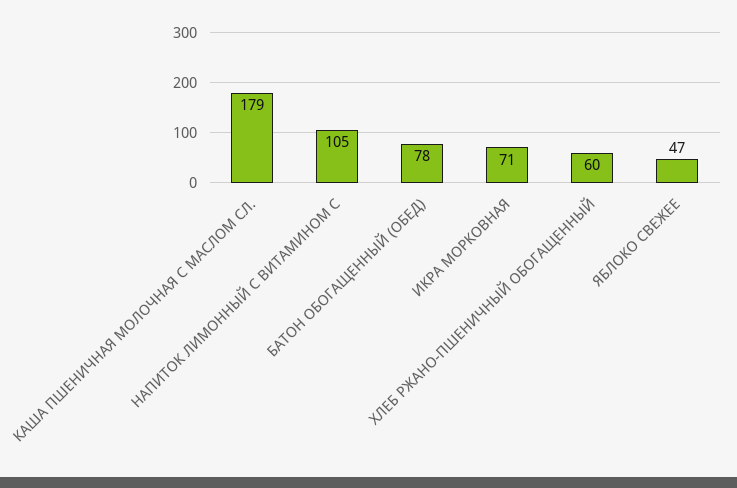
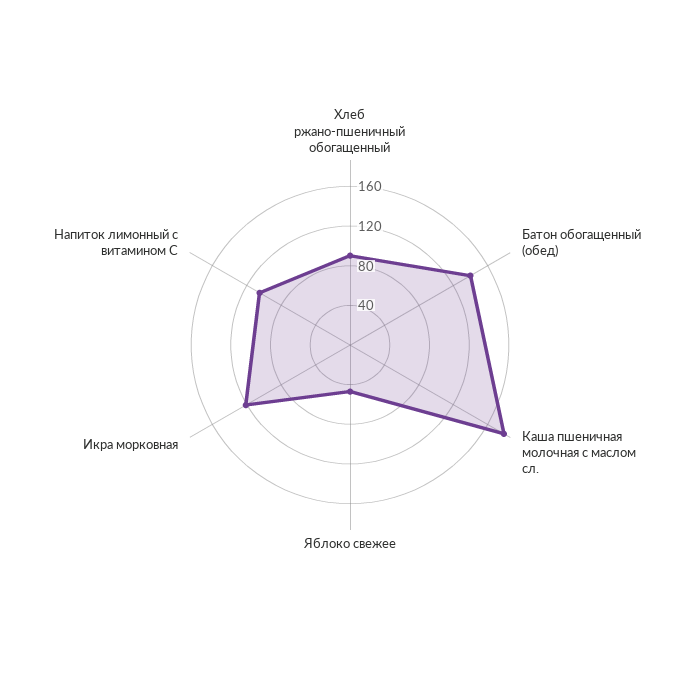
  {
    "КАША ПШЕНИЧНАЯ МОЛОЧНАЯ С МАСЛОМ СЛ.": 179,
    "НАПИТОК ЛИМОННЫЙ С ВИТАМИНОМ С": 105,
-   "БАТОН ОБОГАЩЕННЫЙ (ОБЕД)": 78,
+   "БАТОН ОБОГАЩЕННЫЙ (ОБЕД)": 140,
-   "ИКРА МОРКОВНАЯ": 71,
+   "ИКРА МОРКОВНАЯ": 120,
-   "ХЛЕБ РЖАНО-ПШЕНИЧНЫЙ ОБОГАЩЕННЫЙ": 60,
+   "ХЛЕБ РЖАНО-ПШЕНИЧНЫЙ ОБОГАЩЕННЫЙ": 90,
    "ЯБЛОКО СВЕЖЕЕ": 47
  }

